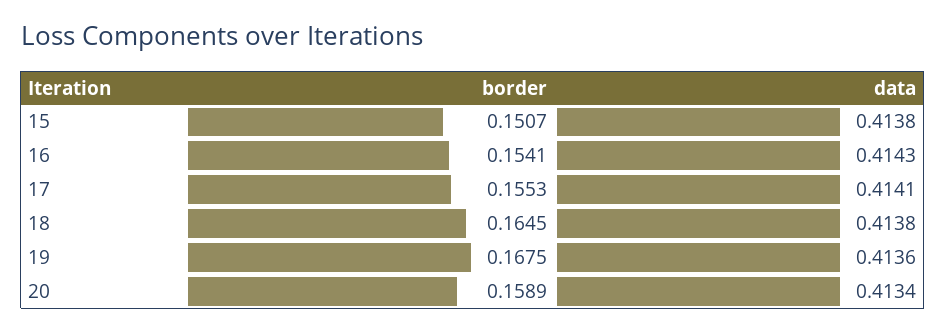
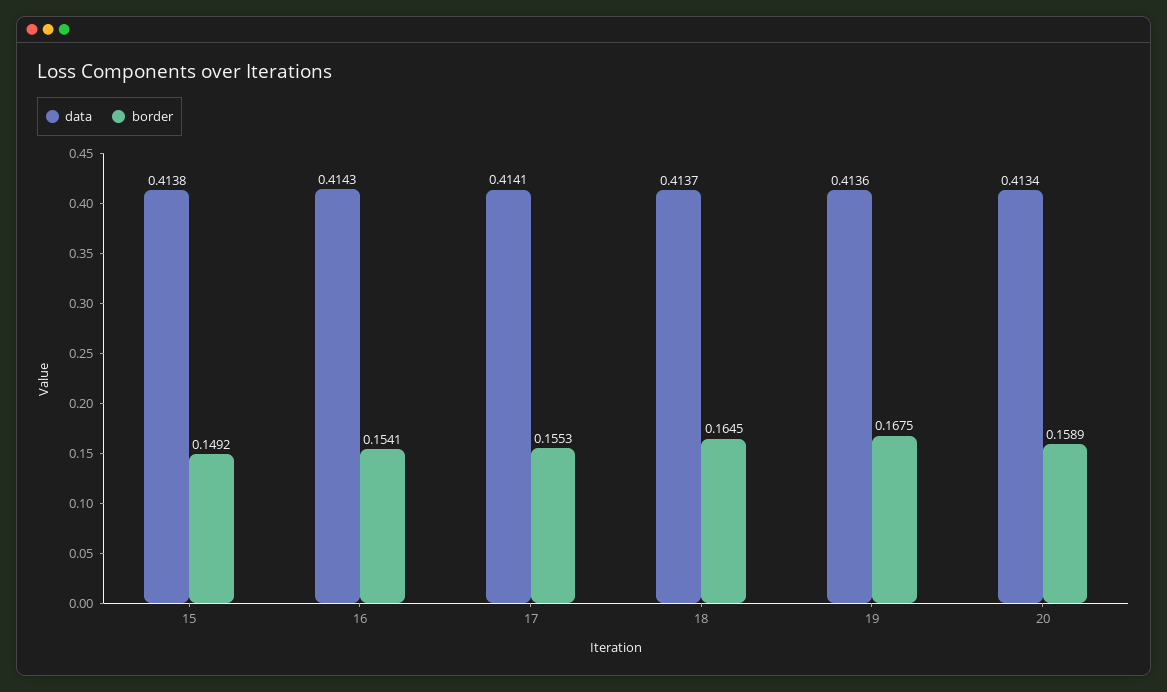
  {
    "border": {
-     "15": 0.1507,
+     "15": 0.1492,
      "16": 0.1541,
      "17": 0.1553,
      "18": 0.1645,
      "19": 0.1675,
      "20": 0.1589
    },
    "data": {
      "15": 0.4138,
      "16": 0.4143,
      "17": 0.4141,
-     "18": 0.4138,
+     "18": 0.4137,
      "19": 0.4136,
      "20": 0.4134
    }
  }

